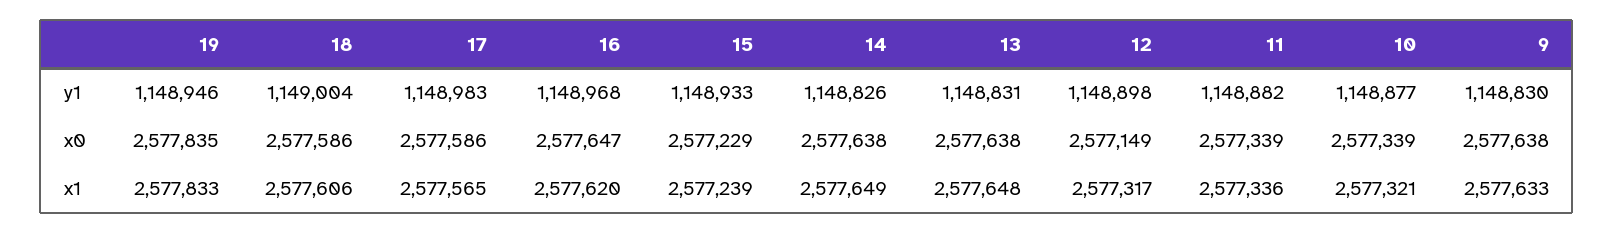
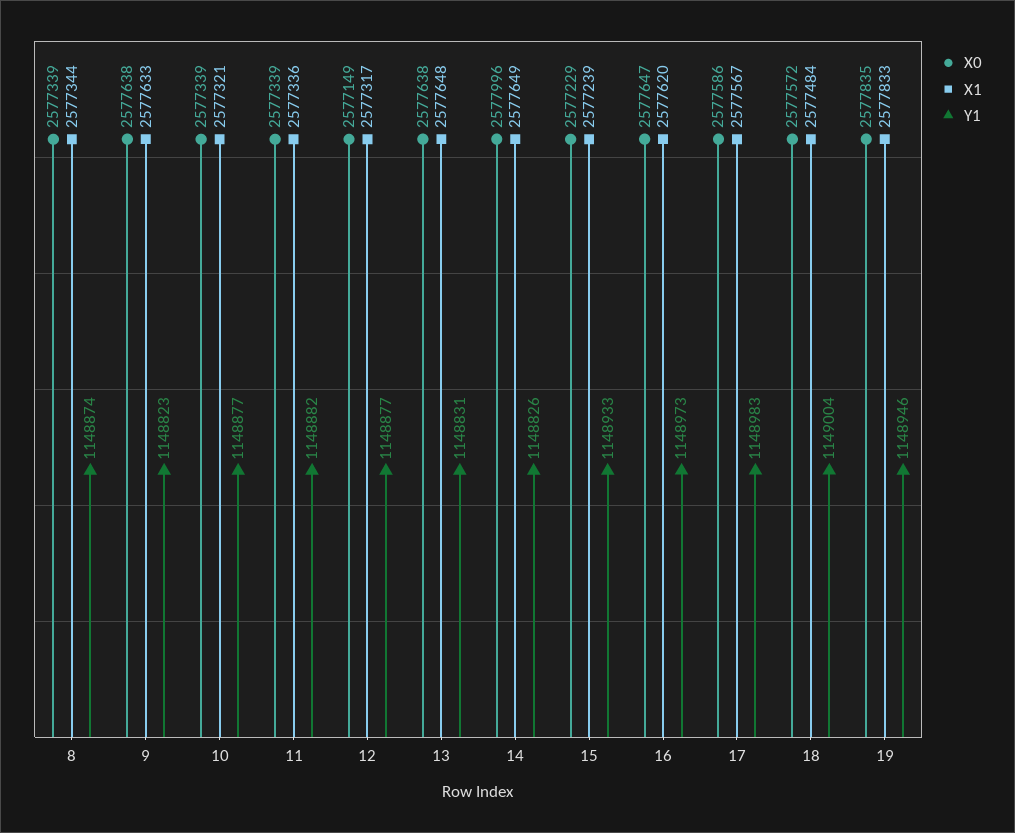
  {
    "y1": {
      "19": 1148946,
      "18": 1149004,
      "17": 1148983,
-     "16": 1148968,
+     "16": 1148973,
      "15": 1148933,
      "14": 1148826,
      "13": 1148831,
-     "12": 1148898,
+     "12": 1148877,
      "11": 1148882,
      "10": 1148877,
-     "9": 1148830
+     "9": 1148823,
+     "8": 1148874
    },
    "x0": {
      "19": 2577835,
-     "18": 2577586,
+     "18": 2577572,
      "17": 2577586,
      "16": 2577647,
      "15": 2577229,
-     "14": 2577638,
+     "14": 2577996,
      "13": 2577638,
      "12": 2577149,
      "11": 2577339,
      "10": 2577339,
-     "9": 2577638
+     "9": 2577638,
+     "8": 2577339
    },
    "x1": {
      "19": 2577833,
-     "18": 2577606,
+     "18": 2577484,
-     "17": 2577565,
+     "17": 2577567,
      "16": 2577620,
      "15": 2577239,
      "14": 2577649,
      "13": 2577648,
      "12": 2577317,
      "11": 2577336,
      "10": 2577321,
-     "9": 2577633
+     "9": 2577633,
+     "8": 2577344
    }
  }

